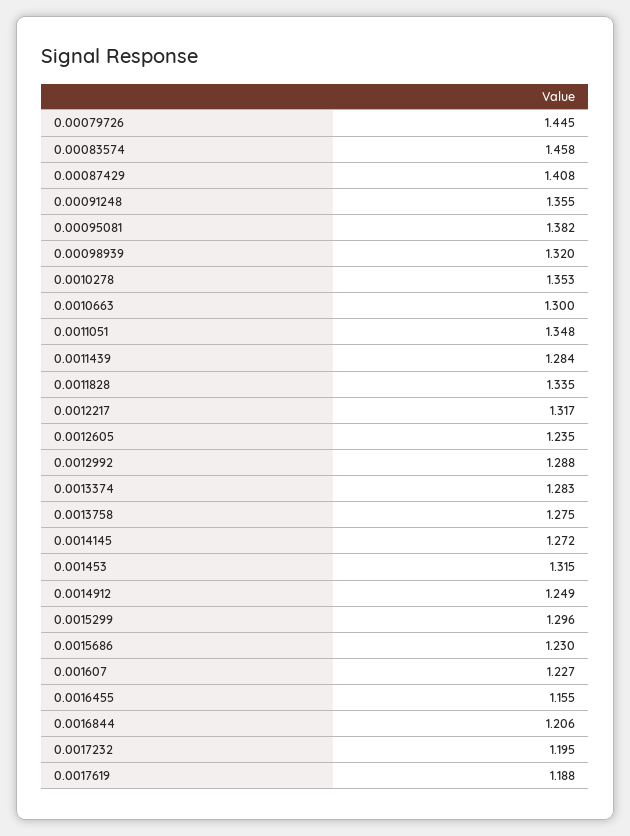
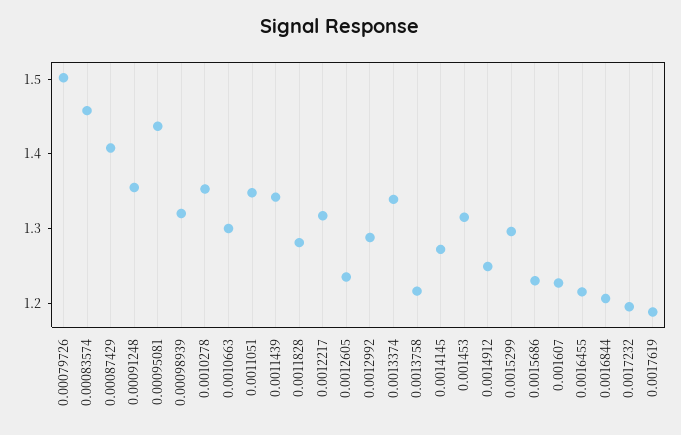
  {
-   "0.00079726": 1.445,
+   "0.00079726": 1.5,
    "0.00083574": 1.458,
    "0.00087429": 1.408,
    "0.00091248": 1.355,
-   "0.00095081": 1.382,
+   "0.00095081": 1.44,
    "0.00098939": 1.32,
    "0.0010278": 1.353,
    "0.0010663": 1.3,
    "0.0011051": 1.348,
-   "0.0011439": 1.284,
+   "0.0011439": 1.34,
-   "0.0011828": 1.335,
+   "0.0011828": 1.28,
    "0.0012217": 1.317,
    "0.0012605": 1.235,
    "0.0012992": 1.288,
-   "0.0013374": 1.283,
+   "0.0013374": 1.34,
-   "0.0013758": 1.275,
+   "0.0013758": 1.22,
    "0.0014145": 1.272,
    "0.001453": 1.315,
    "0.0014912": 1.249,
    "0.0015299": 1.296,
    "0.0015686": 1.23,
    "0.001607": 1.227,
-   "0.0016455": 1.155,
+   "0.0016455": 1.22,
    "0.0016844": 1.206,
    "0.0017232": 1.195,
    "0.0017619": 1.188
  }

